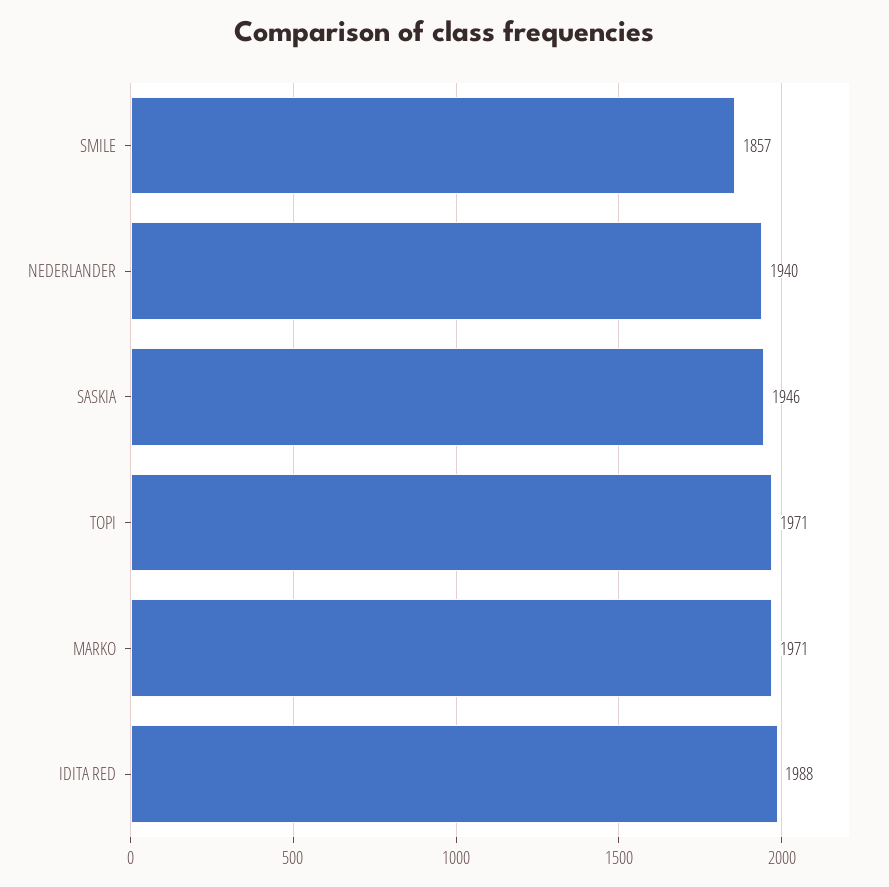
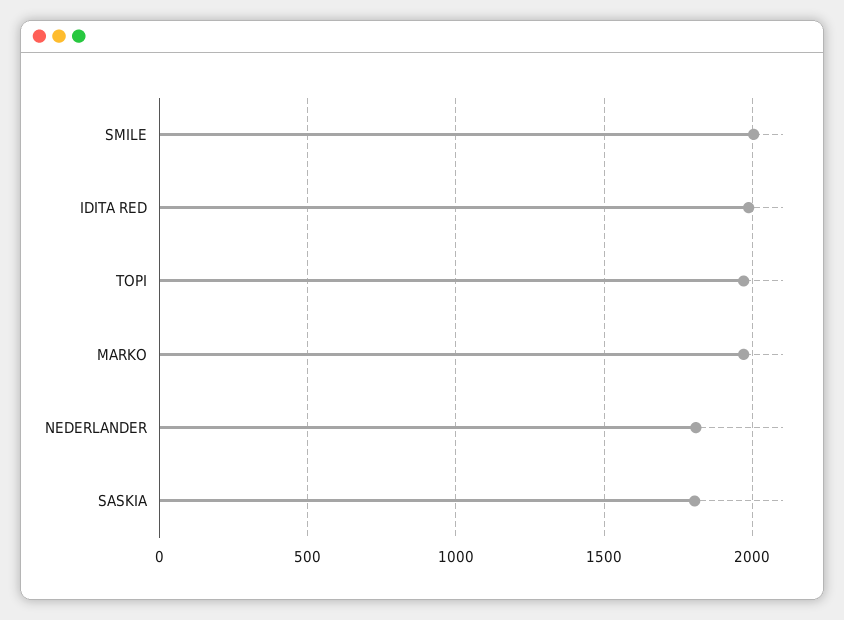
  {
-   "SMILE": 1857,
+   "SMILE": 2000,
-   "NEDERLANDER": 1940,
+   "NEDERLANDER": 1800,
-   "SASKIA": 1946,
+   "SASKIA": 1800,
    "TOPI": 1971,
    "MARKO": 1971,
    "IDITA RED": 1988
  }

